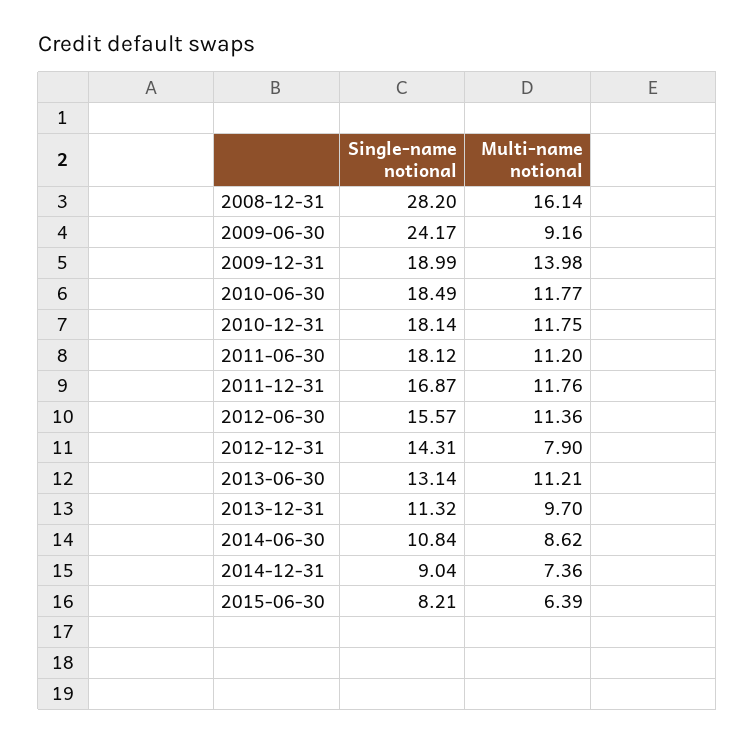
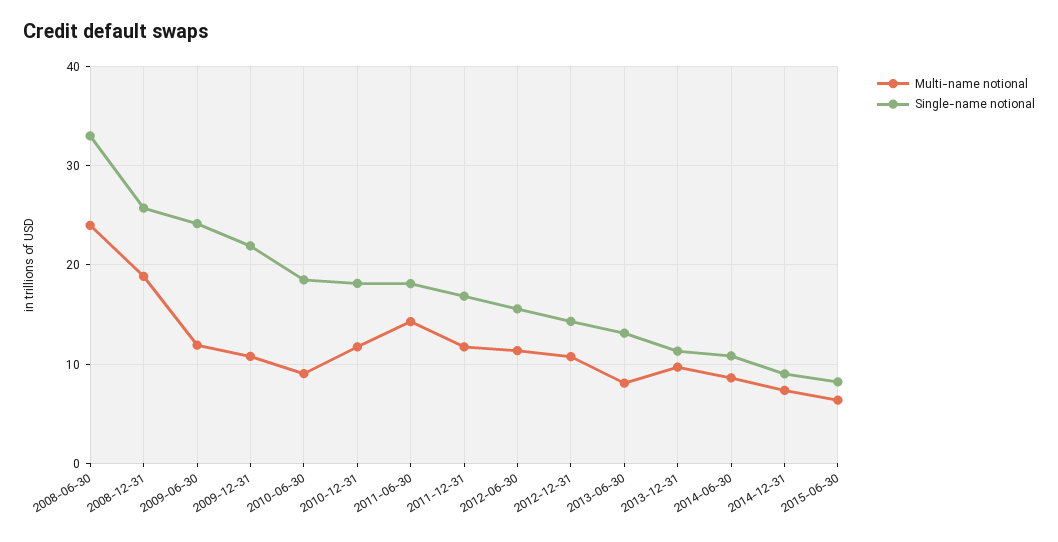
  {
    "Single-name notional": {
-     "2008-12-31": 28.2,
+     "2008-12-31": 26,
      "2009-06-30": 24.17,
-     "2009-12-31": 18.99,
+     "2009-12-31": 22,
      "2010-06-30": 18.49,
      "2010-12-31": 18.14,
      "2011-06-30": 18.12,
      "2011-12-31": 16.87,
      "2012-06-30": 15.57,
      "2012-12-31": 14.31,
      "2013-06-30": 13.14,
      "2013-12-31": 11.32,
      "2014-06-30": 10.84,
      "2014-12-31": 9.04,
-     "2015-06-30": 8.21
+     "2015-06-30": 8.21,
+     "2008-06-30": 33
    },
    "Multi-name notional": {
-     "2008-12-31": 16.14,
+     "2008-12-31": 19,
-     "2009-06-30": 9.16,
+     "2009-06-30": 12,
-     "2009-12-31": 13.98,
+     "2009-12-31": 11,
-     "2010-06-30": 11.77,
+     "2010-06-30": 9,
      "2010-12-31": 11.75,
-     "2011-06-30": 11.2,
+     "2011-06-30": 14,
      "2011-12-31": 11.76,
      "2012-06-30": 11.36,
-     "2012-12-31": 7.9,
+     "2012-12-31": 11,
-     "2013-06-30": 11.21,
+     "2013-06-30": 8,
      "2013-12-31": 9.7,
      "2014-06-30": 8.62,
      "2014-12-31": 7.36,
-     "2015-06-30": 6.39
+     "2015-06-30": 6.39,
+     "2008-06-30": 24
    }
  }

